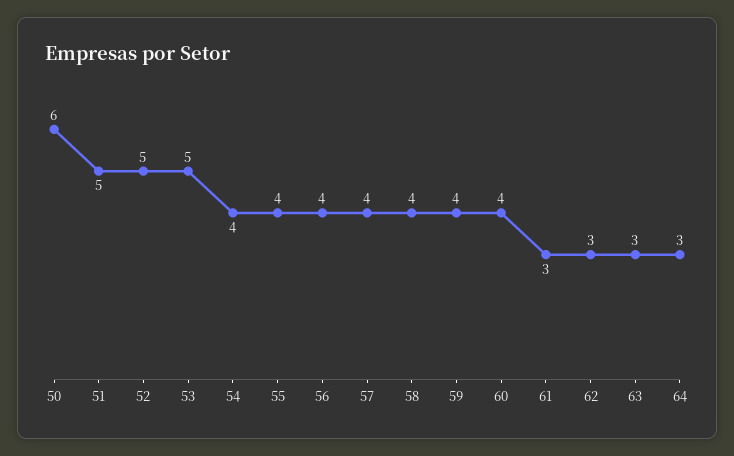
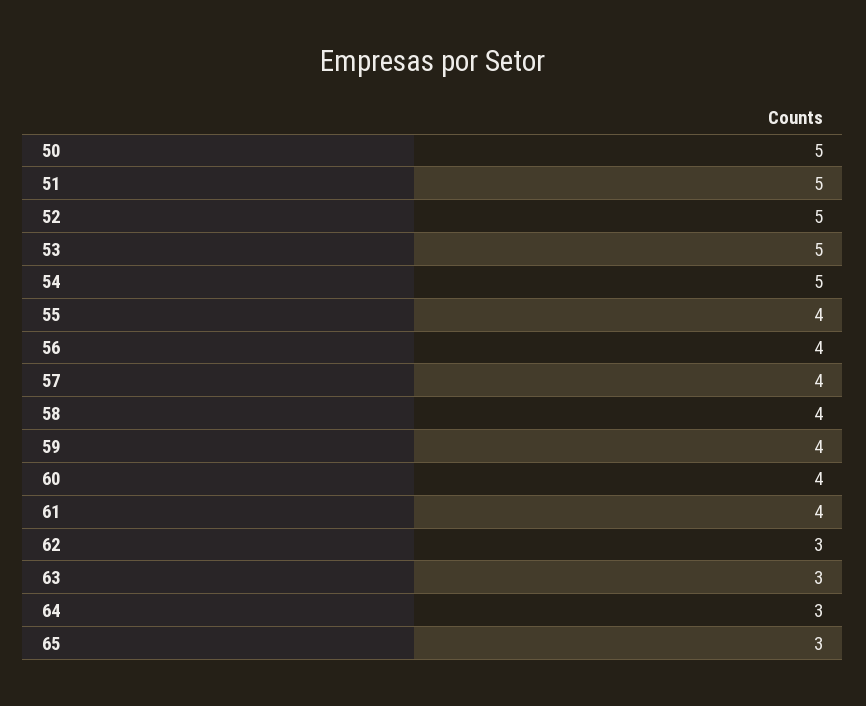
  {
-   "50": 6,
+   "50": 5,
    "51": 5,
    "52": 5,
    "53": 5,
-   "54": 4,
+   "54": 5,
    "55": 4,
    "56": 4,
    "57": 4,
    "58": 4,
    "59": 4,
    "60": 4,
-   "61": 3,
+   "61": 4,
    "62": 3,
    "63": 3,
-   "64": 3
+   "64": 3,
+   "65": 3
  }

